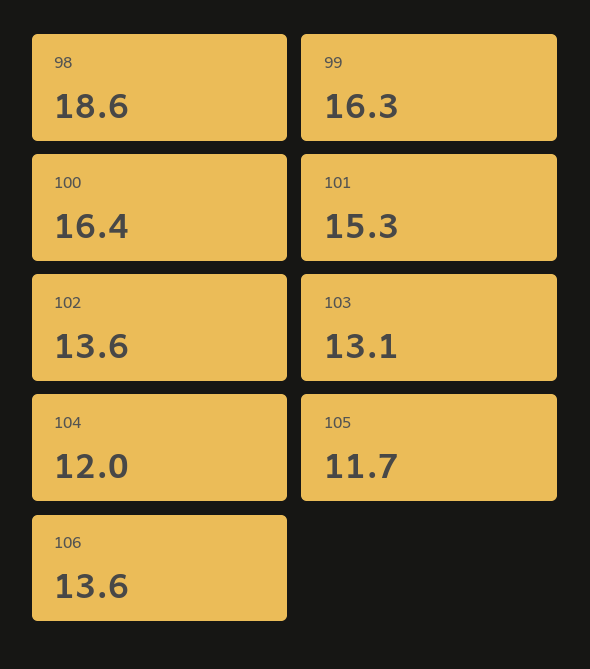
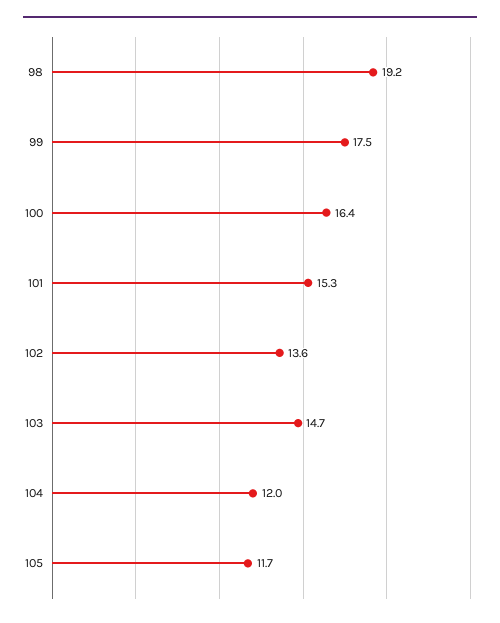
  {
-   "98": 18.6,
+   "98": 19.2,
-   "99": 16.3,
+   "99": 17.5,
    "100": 16.4,
    "101": 15.3,
    "102": 13.6,
-   "103": 13.1,
+   "103": 14.7,
    "104": 12,
-   "105": 11.7,
+   "105": 11.7
-   "106": 13.6
  }

